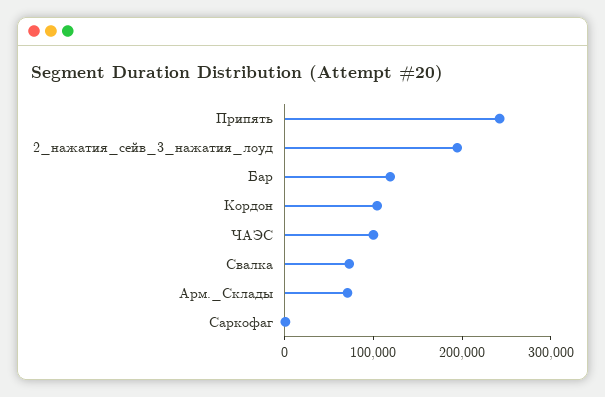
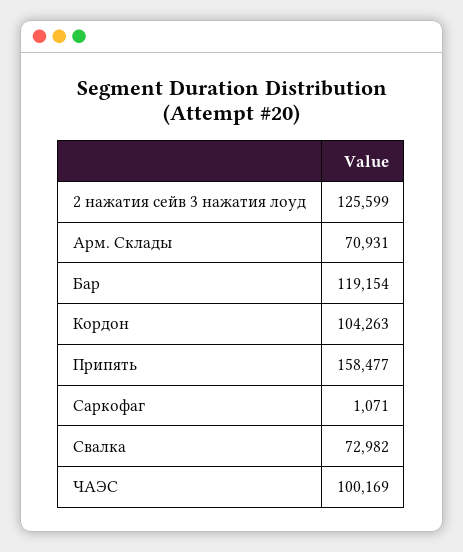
  {
-   "Припять": 240000,
+   "Припять": 158477,
-   "2_нажатия_сейв_3_нажатия_лоуд": 200000,
+   "2_нажатия_сейв_3_нажатия_лоуд": 125599,
    "Бар": 119154,
    "Кордон": 104263,
    "ЧАЭС": 100169,
    "Свалка": 72982,
    "Арм._Склады": 70931,
    "Саркофаг": 1071
  }

